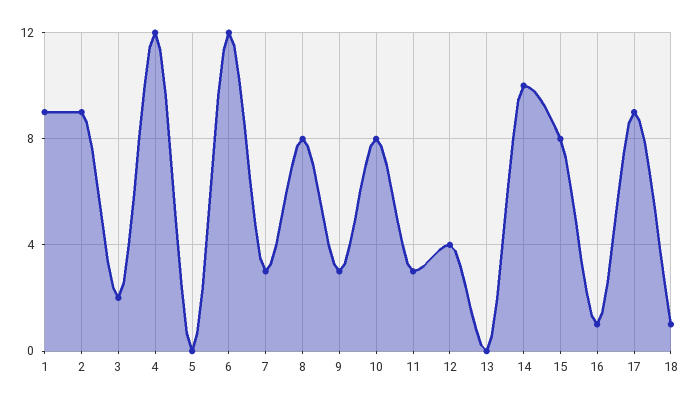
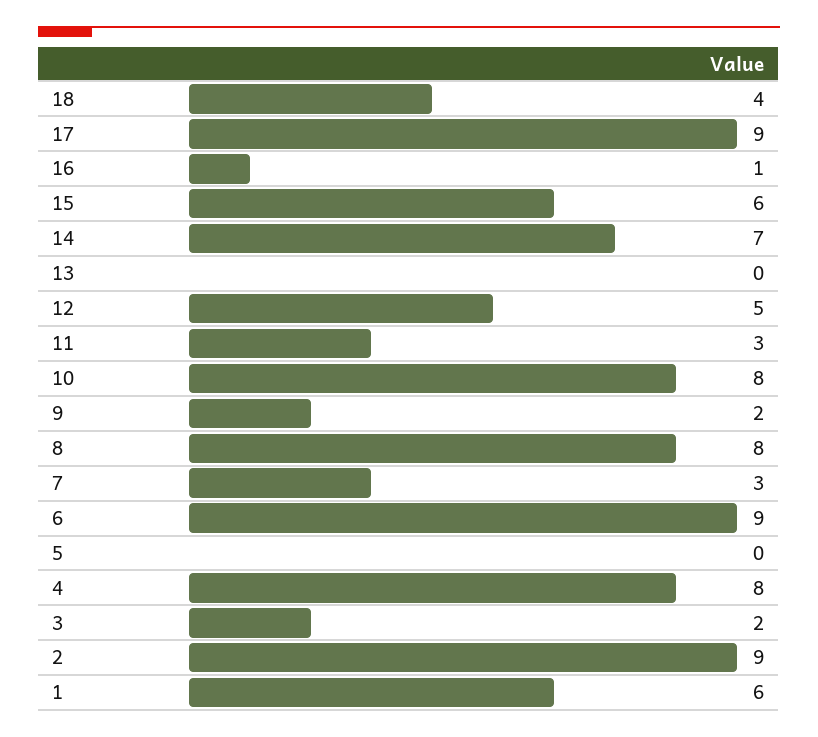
  {
-   "1": 9,
+   "1": 6,
    "2": 9,
    "3": 2,
-   "4": 12,
+   "4": 8,
    "5": 0,
-   "6": 12,
+   "6": 9,
    "7": 3,
    "8": 8,
-   "9": 3,
+   "9": 2,
    "10": 8,
    "11": 3,
-   "12": 4,
+   "12": 5,
    "13": 0,
-   "14": 10,
+   "14": 7,
-   "15": 8,
+   "15": 6,
    "16": 1,
    "17": 9,
-   "18": 1
+   "18": 4
  }

